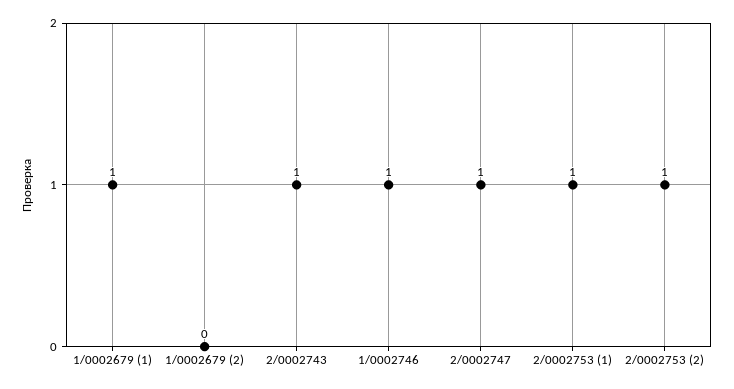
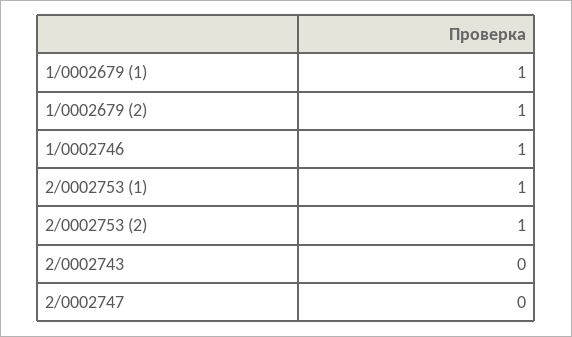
  {
    "1/0002679 (1)": 1,
-   "1/0002679 (2)": 0,
+   "1/0002679 (2)": 1,
-   "2/0002743": 1,
+   "2/0002743": 0,
    "1/0002746": 1,
-   "2/0002747": 1,
+   "2/0002747": 0,
    "2/0002753 (1)": 1,
    "2/0002753 (2)": 1
  }

